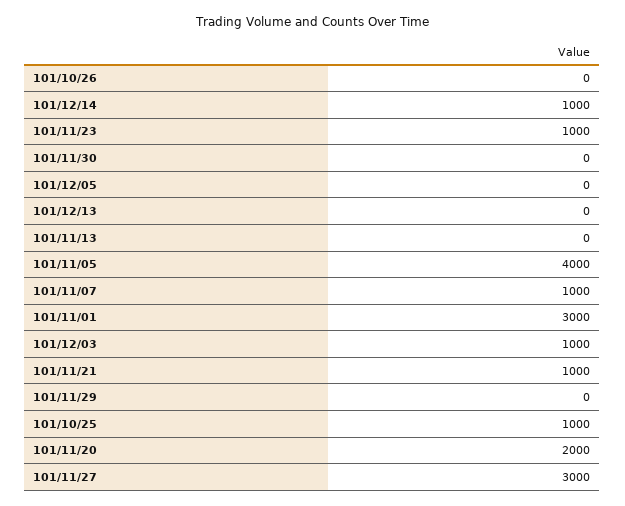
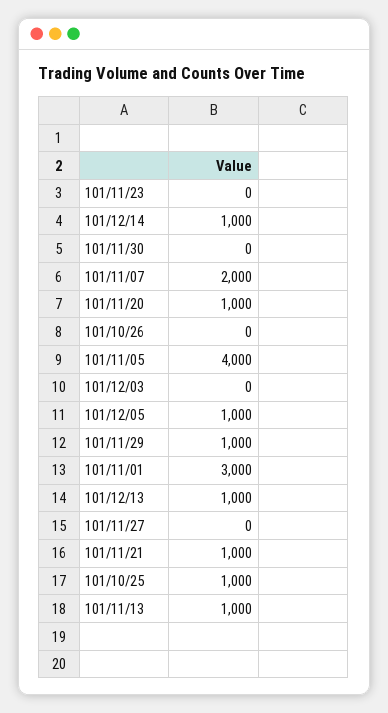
  {
    "101/10/26": 0,
    "101/12/14": 1000,
-   "101/11/23": 1000,
+   "101/11/23": 0,
    "101/11/30": 0,
-   "101/12/05": 0,
+   "101/12/05": 1000,
-   "101/12/13": 0,
+   "101/12/13": 1000,
-   "101/11/13": 0,
+   "101/11/13": 1000,
    "101/11/05": 4000,
-   "101/11/07": 1000,
+   "101/11/07": 2000,
    "101/11/01": 3000,
-   "101/12/03": 1000,
+   "101/12/03": 0,
    "101/11/21": 1000,
-   "101/11/29": 0,
+   "101/11/29": 1000,
    "101/10/25": 1000,
-   "101/11/20": 2000,
+   "101/11/20": 1000,
-   "101/11/27": 3000
+   "101/11/27": 0
  }

